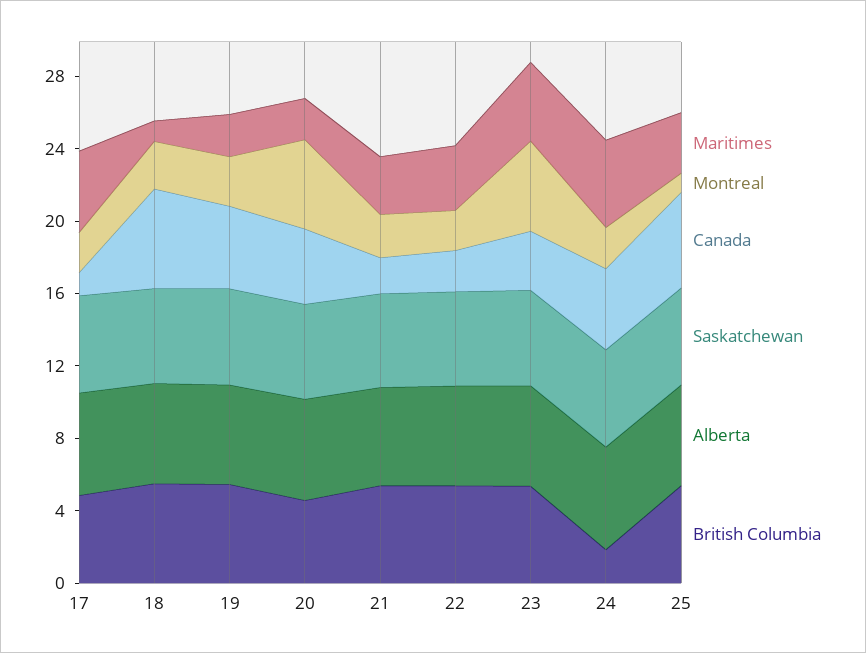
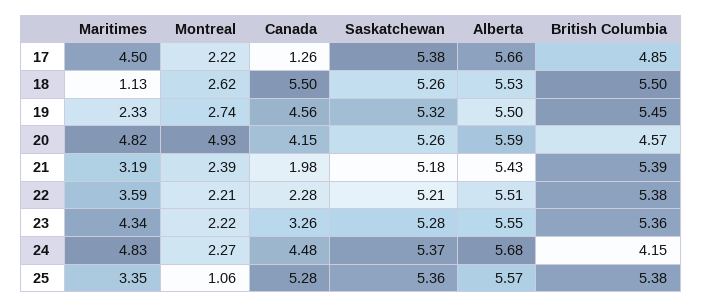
  {
    "Maritimes": {
      "17": 4.5,
      "18": 1.13,
      "19": 2.33,
-     "20": 2,
+     "20": 4.82,
      "21": 3.19,
      "22": 3.59,
      "23": 4.34,
      "24": 4.83,
      "25": 3.35
    },
    "Montreal": {
      "17": 2.22,
      "18": 2.62,
      "19": 2.74,
      "20": 4.93,
      "21": 2.39,
      "22": 2.21,
-     "23": 5,
+     "23": 2.22,
      "24": 2.27,
      "25": 1.06
    },
    "Canada": {
      "17": 1.26,
      "18": 5.5,
      "19": 4.56,
      "20": 4.15,
      "21": 1.98,
      "22": 2.28,
      "23": 3.26,
      "24": 4.48,
      "25": 5.28
    },
    "Saskatchewan": {
      "17": 5.38,
      "18": 5.26,
      "19": 5.32,
      "20": 5.26,
      "21": 5.18,
      "22": 5.21,
      "23": 5.28,
      "24": 5.37,
      "25": 5.36
    },
    "Alberta": {
      "17": 5.66,
      "18": 5.53,
      "19": 5.5,
      "20": 5.59,
      "21": 5.43,
      "22": 5.51,
      "23": 5.55,
      "24": 5.68,
      "25": 5.57
    },
    "British Columbia": {
      "17": 4.85,
      "18": 5.5,
      "19": 5.45,
      "20": 4.57,
      "21": 5.39,
      "22": 5.38,
      "23": 5.36,
-     "24": 2,
+     "24": 4.15,
      "25": 5.38
    }
  }

